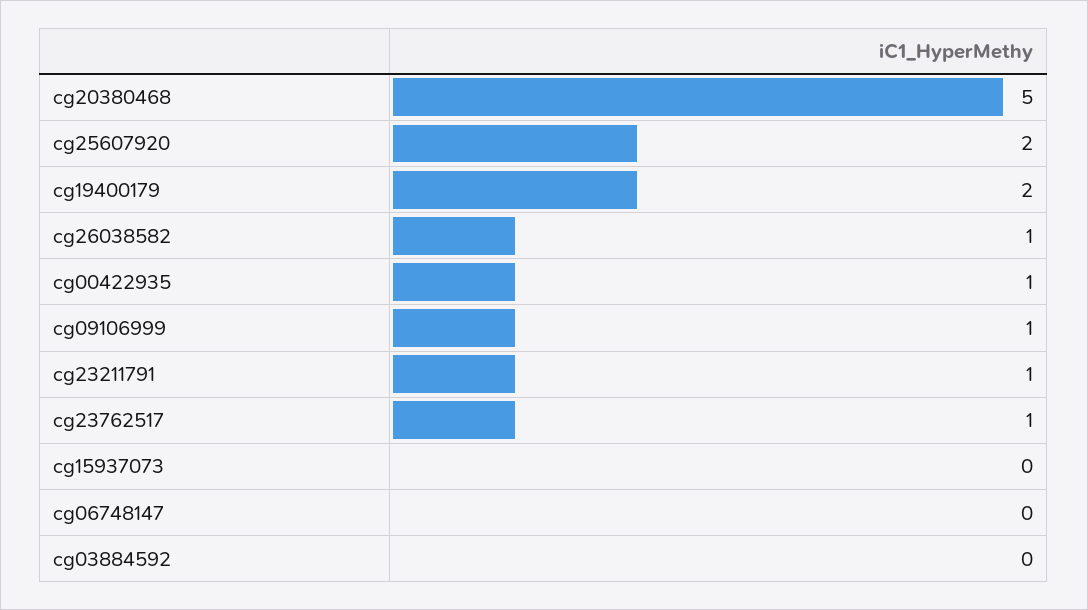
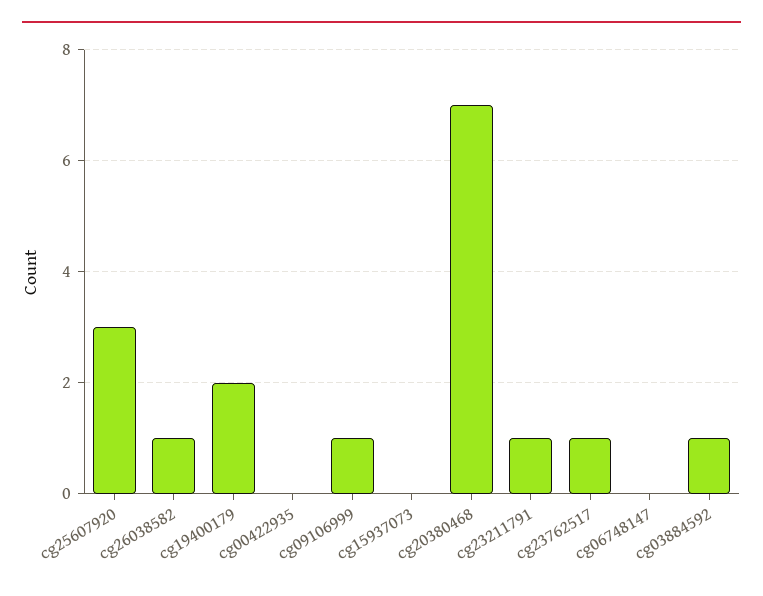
  {
-   "cg20380468": 5,
+   "cg20380468": 7,
-   "cg25607920": 2,
+   "cg25607920": 3,
    "cg19400179": 2,
    "cg26038582": 1,
-   "cg00422935": 1,
+   "cg00422935": 0,
    "cg09106999": 1,
    "cg23211791": 1,
    "cg23762517": 1,
    "cg15937073": 0,
    "cg06748147": 0,
-   "cg03884592": 0
+   "cg03884592": 1
  }

